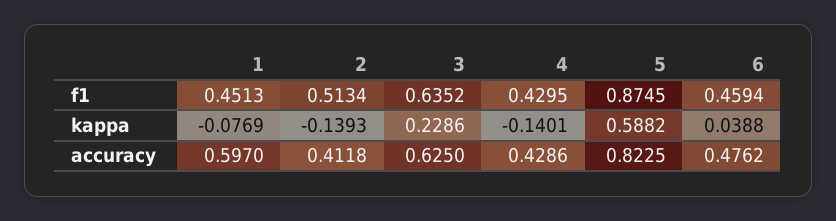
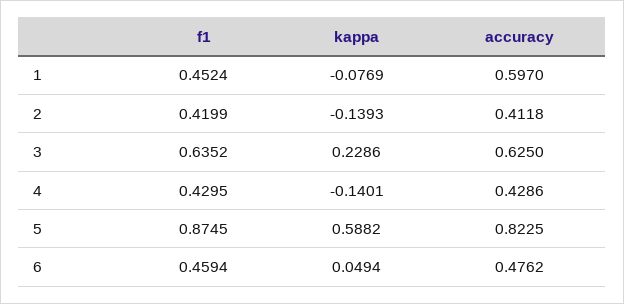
  {
    "1": {
-     "f1": 0.4513,
+     "f1": 0.4524,
      "kappa": -0.0769,
      "accuracy": 0.597
    },
    "2": {
-     "f1": 0.5134,
+     "f1": 0.4199,
      "kappa": -0.1393,
      "accuracy": 0.4118
    },
    "3": {
      "f1": 0.6352,
      "kappa": 0.2286,
      "accuracy": 0.625
    },
    "4": {
      "f1": 0.4295,
      "kappa": -0.1401,
      "accuracy": 0.4286
    },
    "5": {
      "f1": 0.8745,
      "kappa": 0.5882,
      "accuracy": 0.8225
    },
    "6": {
      "f1": 0.4594,
-     "kappa": 0.0388,
+     "kappa": 0.0494,
      "accuracy": 0.4762
    }
  }

